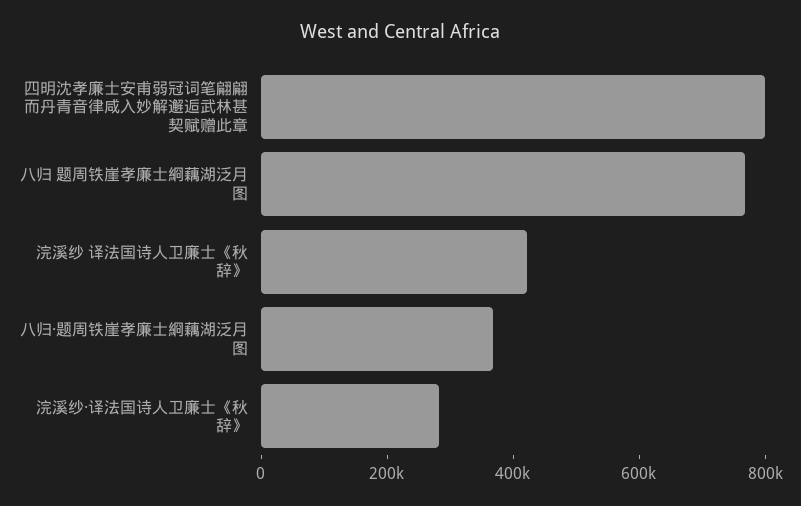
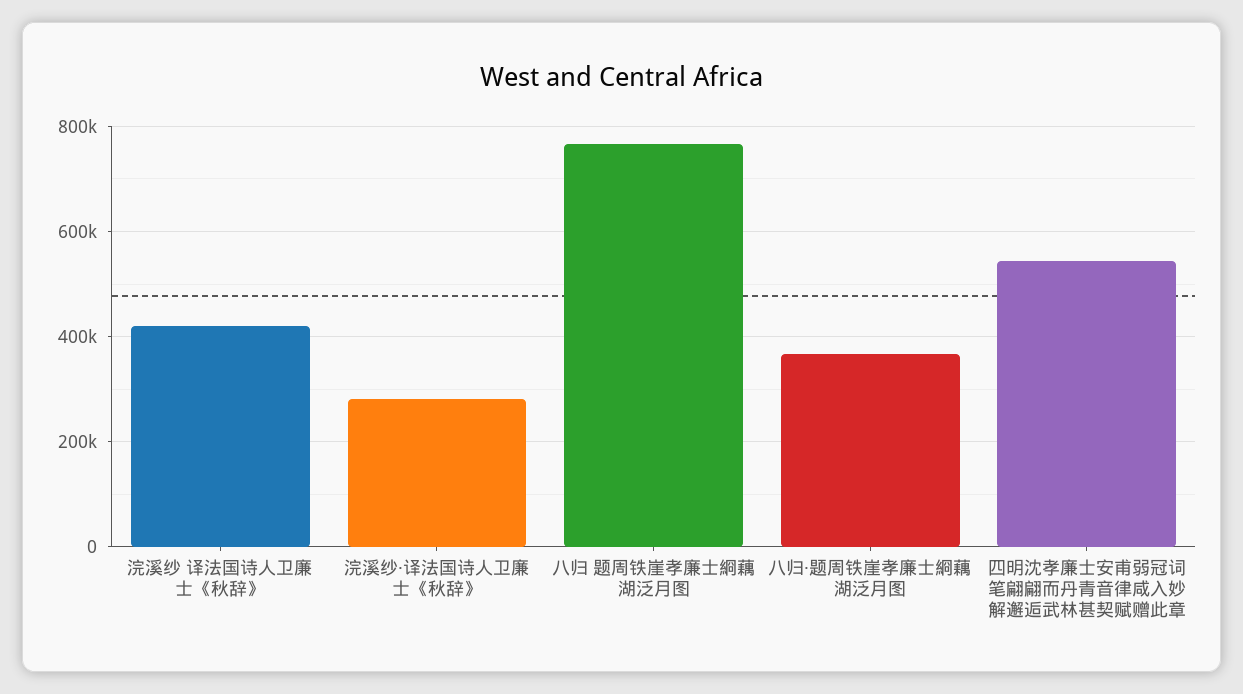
  {
-   "四明沈孝廉士安甫弱冠词笔翩翩而丹青音律咸入妙解邂逅武林甚契赋赠此章": 800000,
+   "四明沈孝廉士安甫弱冠词笔翩翩而丹青音律咸入妙解邂逅武林甚契赋赠此章": 540000,
    "八归 题周铁崖孝廉士綗藕湖泛月图": 760000,
    "浣溪纱 译法国诗人卫廉士《秋辞》": 420000,
    "八归·题周铁崖孝廉士綗藕湖泛月图": 360000,
    "浣溪纱·译法国诗人卫廉士《秋辞》": 280000
  }

